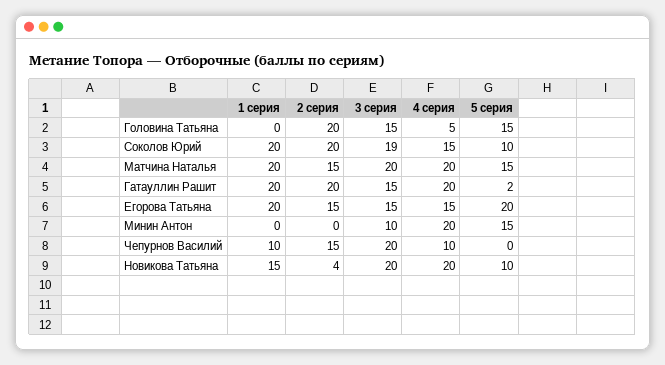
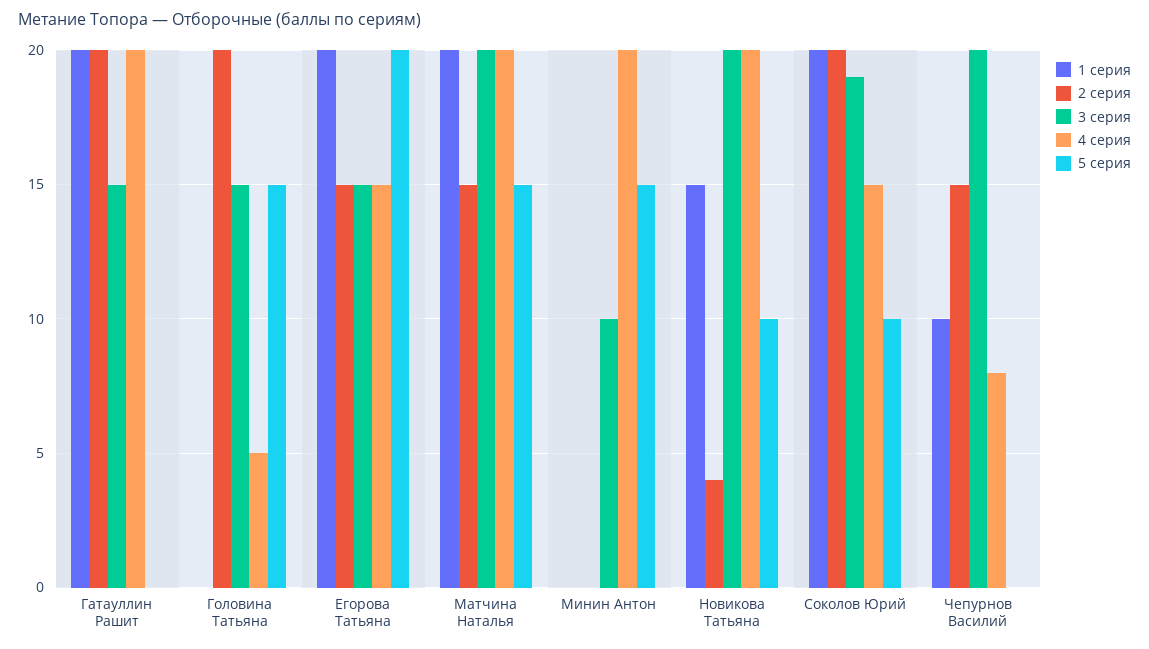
  {
    "1 серия": {
      "Головина Татьяна": 0,
      "Соколов Юрий": 20,
      "Матчина Наталья": 20,
      "Гатауллин Рашит": 20,
      "Егорова Татьяна": 20,
      "Минин Антон": 0,
      "Чепурнов Василий": 10,
      "Новикова Татьяна": 15
    },
    "2 серия": {
      "Головина Татьяна": 20,
      "Соколов Юрий": 20,
      "Матчина Наталья": 15,
      "Гатауллин Рашит": 20,
      "Егорова Татьяна": 15,
      "Минин Антон": 0,
      "Чепурнов Василий": 15,
      "Новикова Татьяна": 4
    },
    "3 серия": {
      "Головина Татьяна": 15,
      "Соколов Юрий": 19,
      "Матчина Наталья": 20,
      "Гатауллин Рашит": 15,
      "Егорова Татьяна": 15,
      "Минин Антон": 10,
      "Чепурнов Василий": 20,
      "Новикова Татьяна": 20
    },
    "4 серия": {
      "Головина Татьяна": 5,
      "Соколов Юрий": 15,
      "Матчина Наталья": 20,
      "Гатауллин Рашит": 20,
      "Егорова Татьяна": 15,
      "Минин Антон": 20,
-     "Чепурнов Василий": 10,
+     "Чепурнов Василий": 8,
      "Новикова Татьяна": 20
    },
    "5 серия": {
      "Головина Татьяна": 15,
      "Соколов Юрий": 10,
      "Матчина Наталья": 15,
-     "Гатауллин Рашит": 2,
+     "Гатауллин Рашит": 0,
      "Егорова Татьяна": 20,
      "Минин Антон": 15,
      "Чепурнов Василий": 0,
      "Новикова Татьяна": 10
    }
  }

